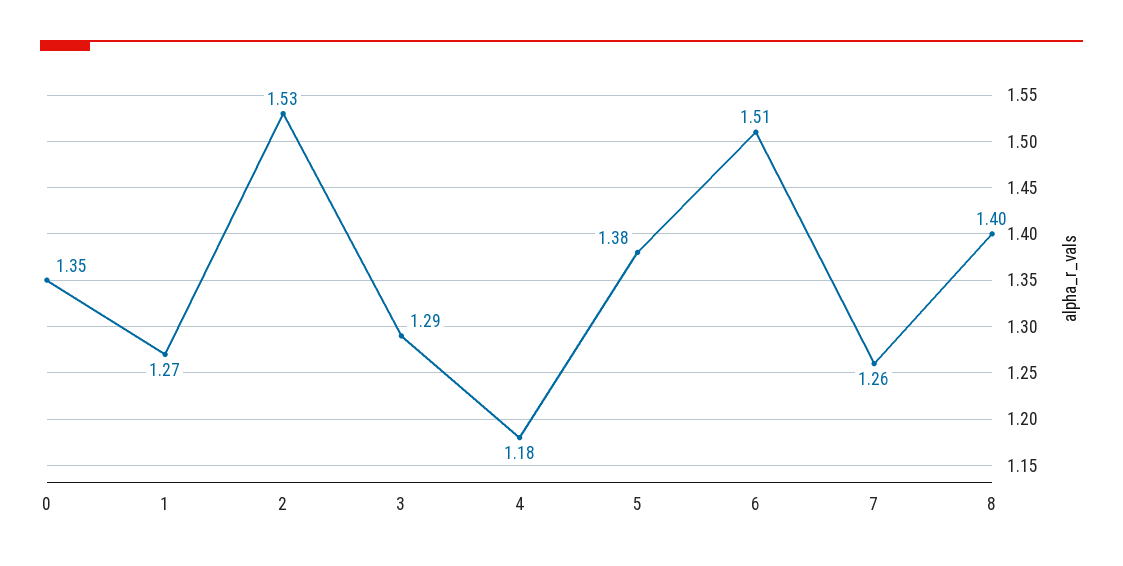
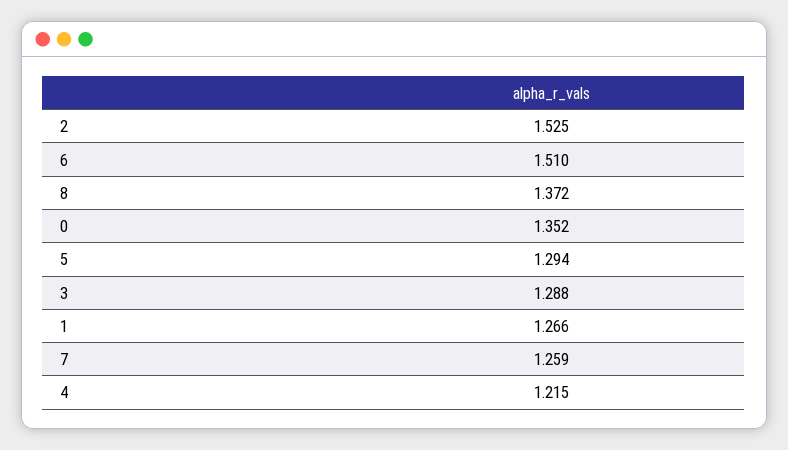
  {
    "0": 1.352,
    "1": 1.266,
    "2": 1.525,
    "3": 1.288,
-   "4": 1.18,
+   "4": 1.215,
-   "5": 1.38,
+   "5": 1.294,
    "6": 1.51,
    "7": 1.259,
-   "8": 1.4
+   "8": 1.372
  }

